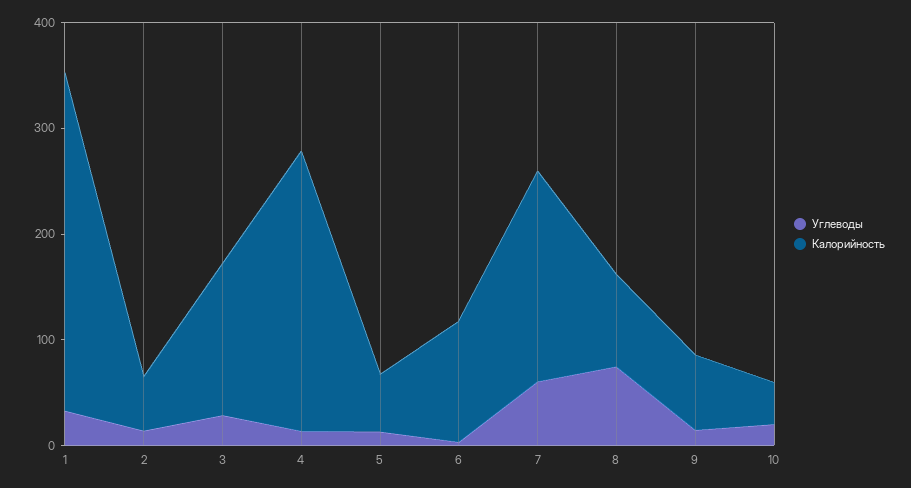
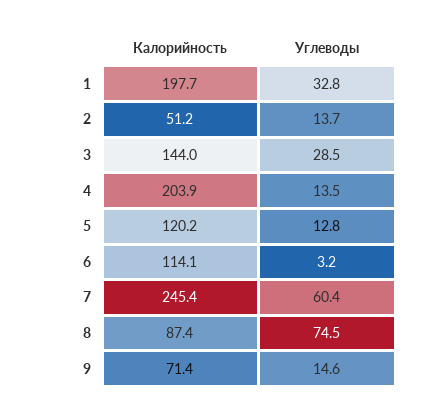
  {
    "Углеводы": {
      "1": 32.8,
      "2": 13.7,
      "3": 28.5,
      "4": 13.5,
      "5": 12.8,
      "6": 3.2,
      "7": 60.4,
      "8": 74.5,
-     "9": 14.6,
+     "9": 14.6
-     "10": 20
    },
    "Калорийность": {
-     "1": 320,
+     "1": 197.7,
      "2": 51.2,
      "3": 144,
-     "4": 260,
+     "4": 203.9,
-     "5": 60,
+     "5": 120.2,
      "6": 114.1,
-     "7": 200,
+     "7": 245.4,
      "8": 87.4,
-     "9": 71.4,
+     "9": 71.4
-     "10": 40
    }
  }

